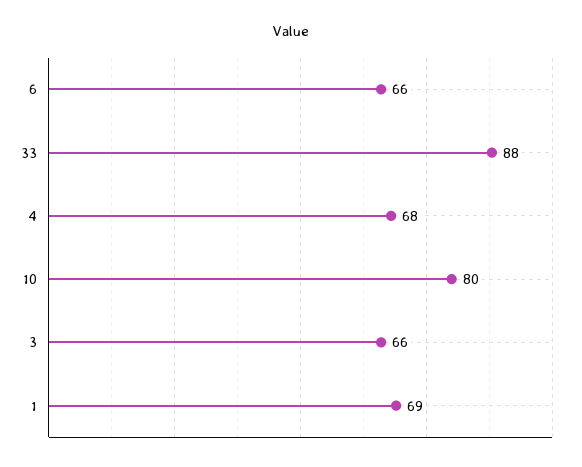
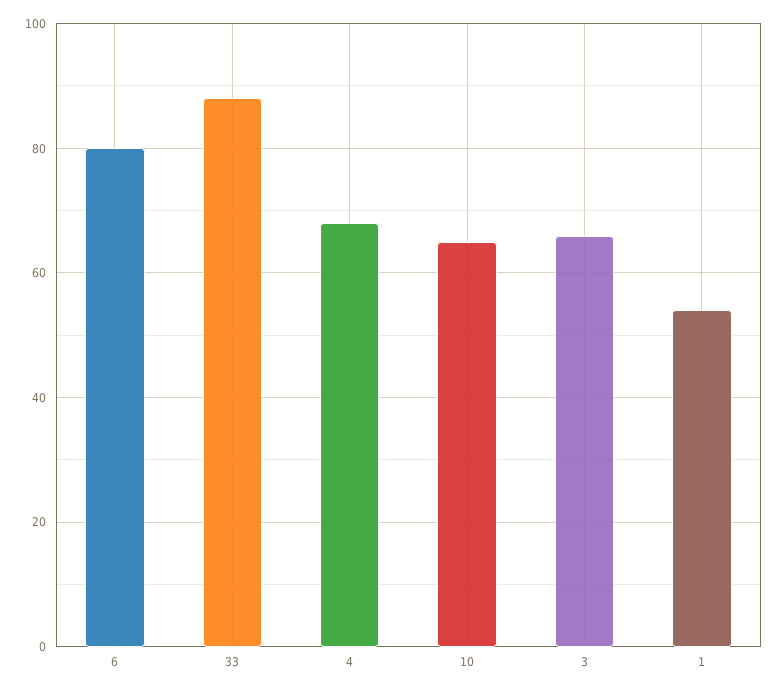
  {
-   "6": 66,
+   "6": 80,
    "33": 88,
    "4": 68,
-   "10": 80,
+   "10": 65,
    "3": 66,
-   "1": 69
+   "1": 55
  }

